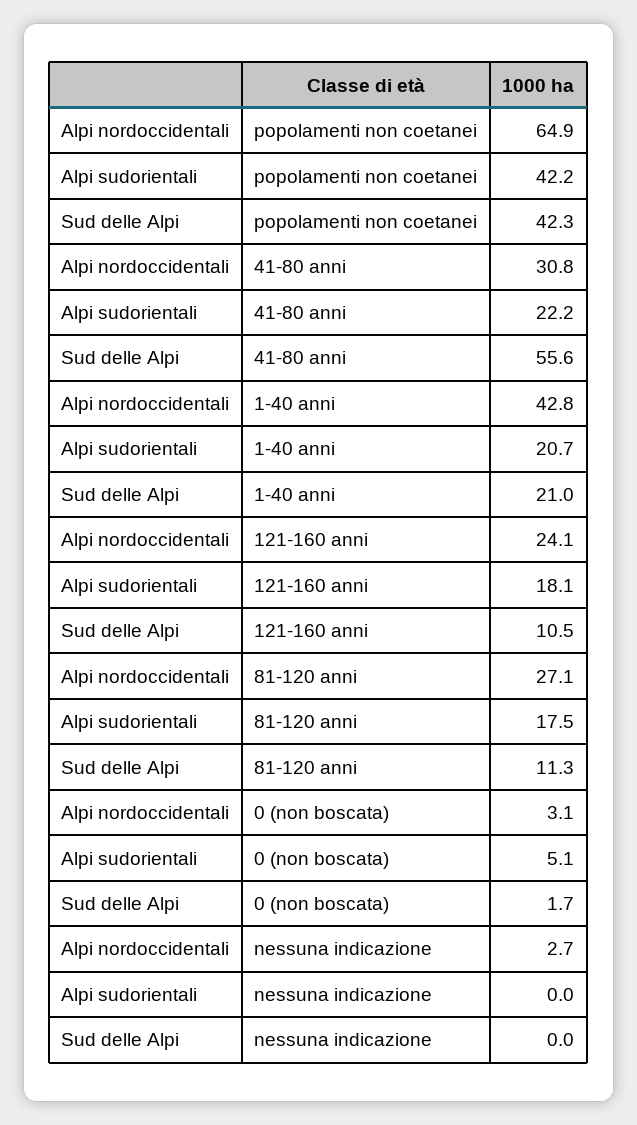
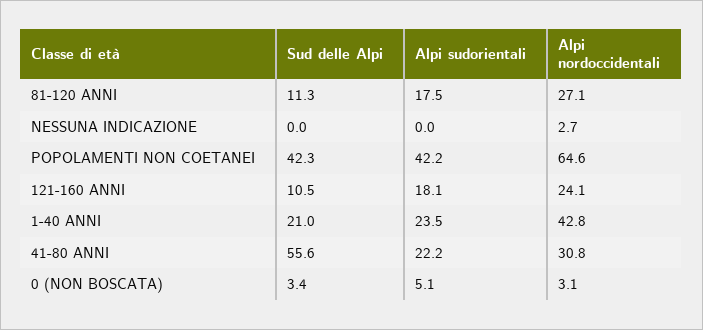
  {
    "Alpi nordoccidentali": {
-     "popolamenti non coetanei": 64.9,
+     "popolamenti non coetanei": 64.6,
      "41-80 anni": 30.8,
      "1-40 anni": 42.8,
      "121-160 anni": 24.1,
      "81-120 anni": 27.1,
      "0 (non boscata)": 3.1,
      "nessuna indicazione": 2.7
    },
    "Alpi sudorientali": {
      "popolamenti non coetanei": 42.2,
      "41-80 anni": 22.2,
-     "1-40 anni": 20.7,
+     "1-40 anni": 23.5,
      "121-160 anni": 18.1,
      "81-120 anni": 17.5,
      "0 (non boscata)": 5.1,
      "nessuna indicazione": 0
    },
    "Sud delle Alpi": {
      "popolamenti non coetanei": 42.3,
      "41-80 anni": 55.6,
      "1-40 anni": 21,
      "121-160 anni": 10.5,
      "81-120 anni": 11.3,
-     "0 (non boscata)": 1.7,
+     "0 (non boscata)": 3.4,
      "nessuna indicazione": 0
    }
  }

